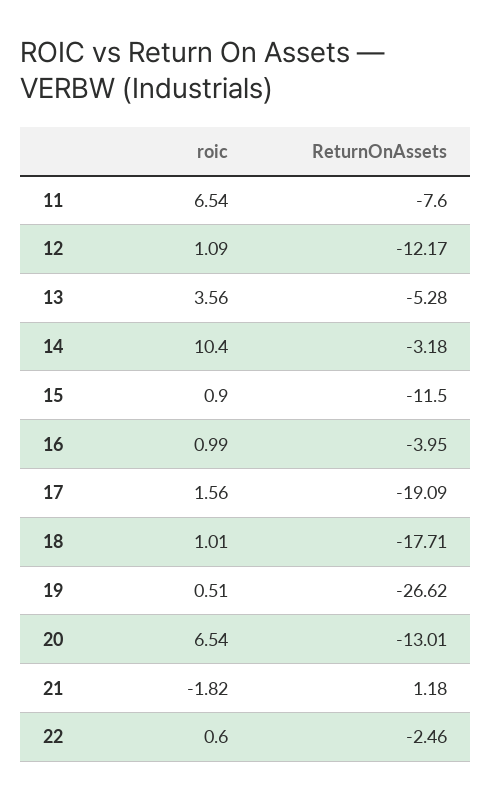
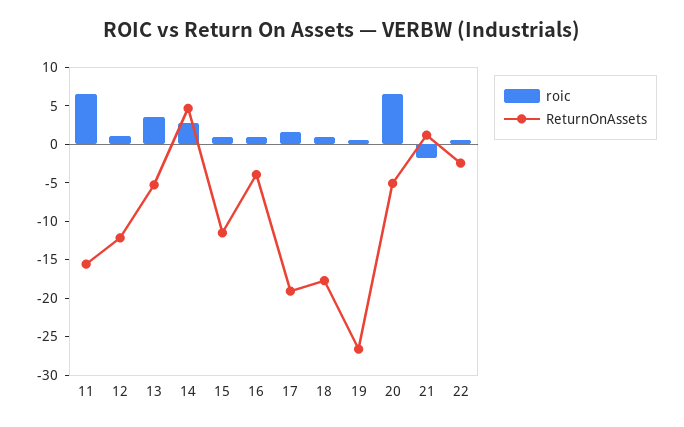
  {
    "roic": {
      "11": 6.54,
      "12": 1.09,
      "13": 3.56,
-     "14": 10.4,
+     "14": 2.5,
      "15": 0.9,
      "16": 0.99,
      "17": 1.56,
      "18": 1.01,
      "19": 0.51,
      "20": 6.54,
      "21": -1.82,
      "22": 0.6
    },
    "ReturnOnAssets": {
-     "11": -7.6,
+     "11": -15,
      "12": -12.17,
      "13": -5.28,
-     "14": -3.18,
+     "14": 5,
      "15": -11.5,
      "16": -3.95,
      "17": -19.09,
      "18": -17.71,
      "19": -26.62,
-     "20": -13.01,
+     "20": -5,
      "21": 1.18,
      "22": -2.46
    }
  }

